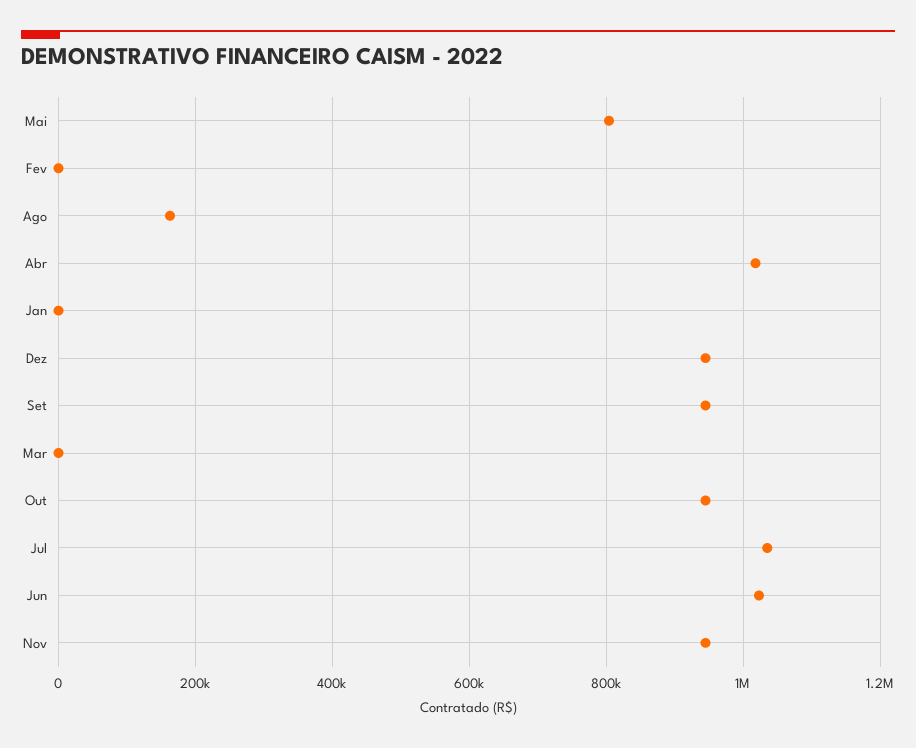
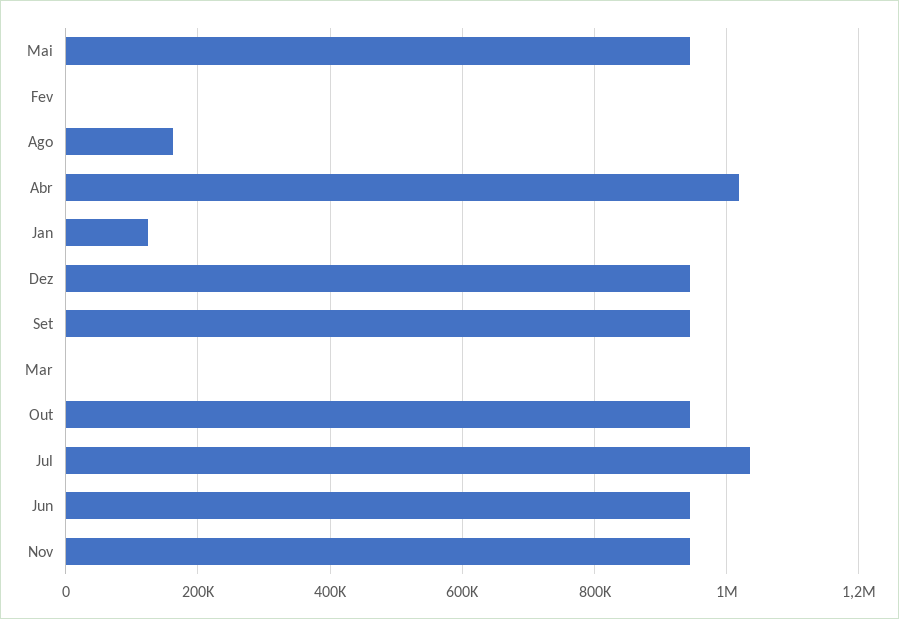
  {
-   "Mai": 800000,
+   "Mai": 940000,
    "Fev": 0,
    "Ago": 160000,
    "Abr": 1020000,
-   "Jan": 0,
+   "Jan": 120000,
    "Dez": 940000,
    "Set": 940000,
    "Mar": 0,
    "Out": 940000,
    "Jul": 1040000,
-   "Jun": 1020000,
+   "Jun": 940000,
    "Nov": 940000
  }

